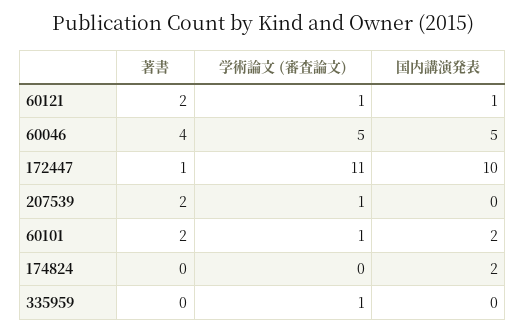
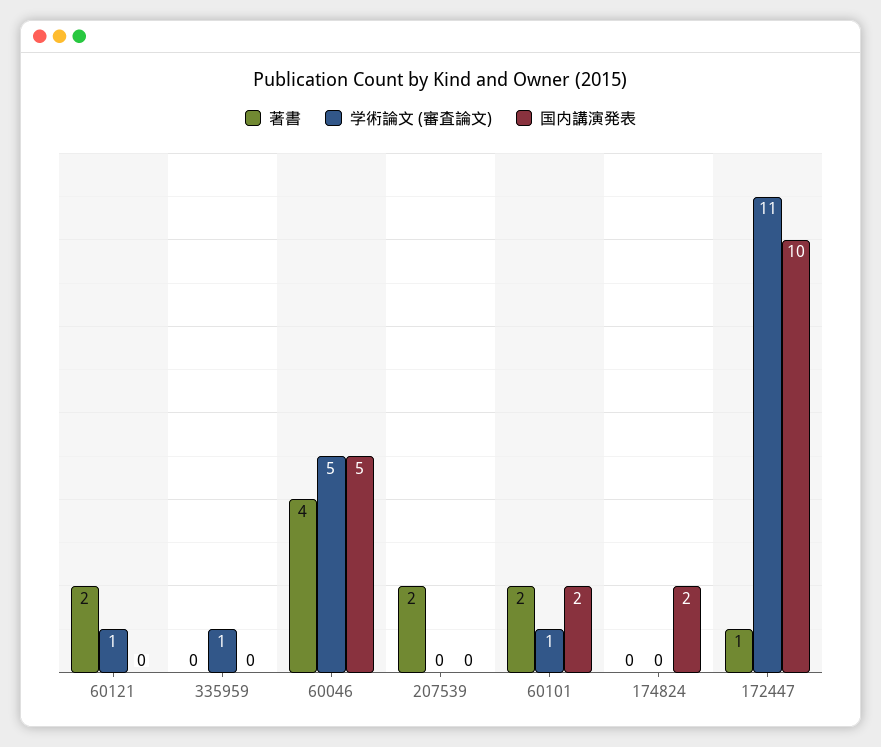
  {
    "著書": {
      "60121": 2,
      "60046": 4,
      "172447": 1,
      "207539": 2,
      "60101": 2,
      "174824": 0,
      "335959": 0
    },
    "学術論文 (審査論文)": {
      "60121": 1,
      "60046": 5,
      "172447": 11,
-     "207539": 1,
+     "207539": 0,
      "60101": 1,
      "174824": 0,
      "335959": 1
    },
    "国内講演発表": {
-     "60121": 1,
+     "60121": 0,
      "60046": 5,
      "172447": 10,
      "207539": 0,
      "60101": 2,
      "174824": 2,
      "335959": 0
    }
  }

